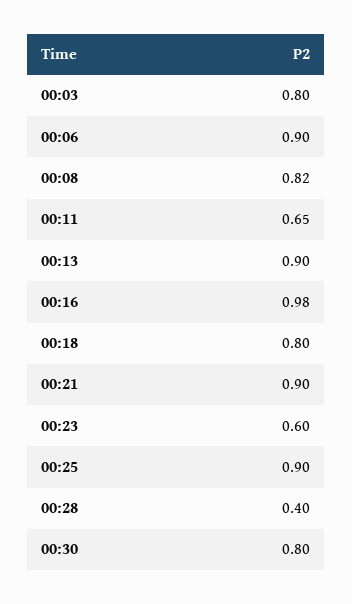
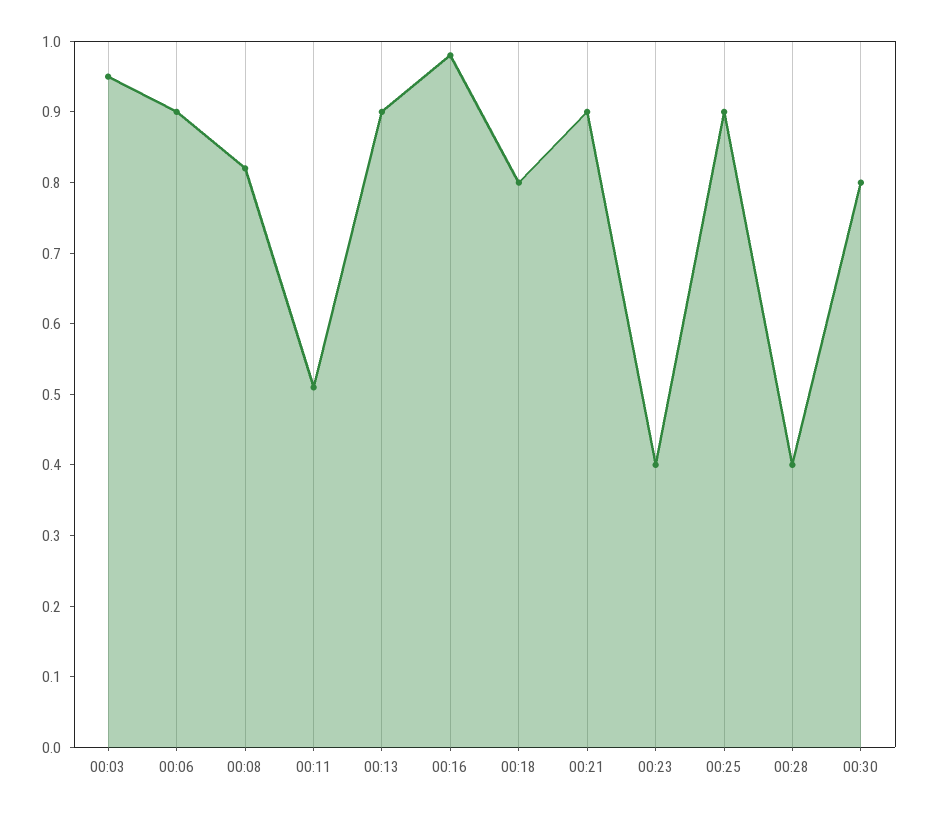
  {
-   "00:03": 0.8,
+   "00:03": 0.95,
    "00:06": 0.9,
    "00:08": 0.82,
-   "00:11": 0.65,
+   "00:11": 0.5,
    "00:13": 0.9,
    "00:16": 0.98,
    "00:18": 0.8,
    "00:21": 0.9,
-   "00:23": 0.6,
+   "00:23": 0.4,
    "00:25": 0.9,
    "00:28": 0.4,
    "00:30": 0.8
  }

